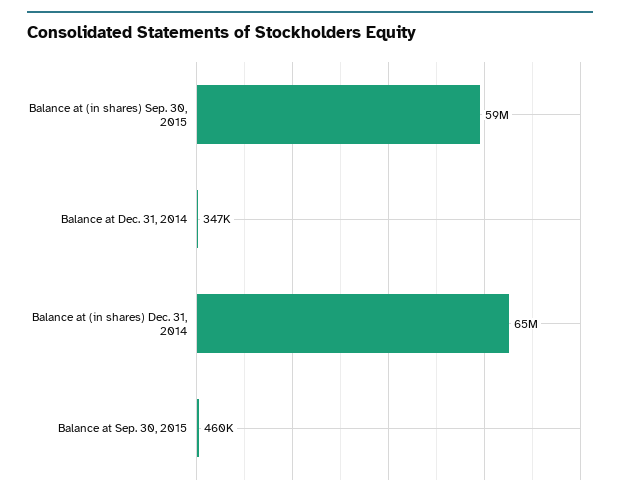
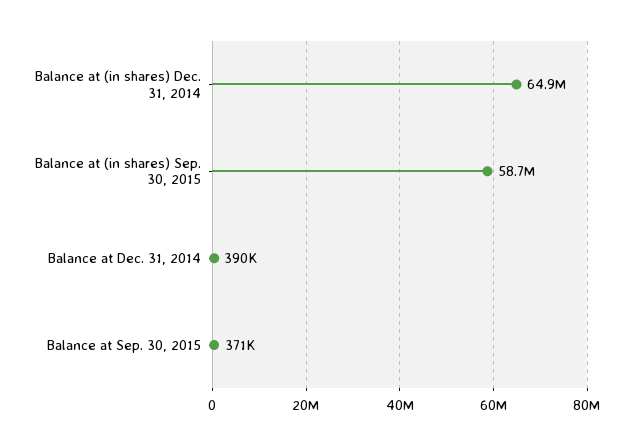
  {
    "Balance at (in shares) Sep. 30, 2015": 58700000,
-   "Balance at Dec. 31, 2014": 347000,
+   "Balance at Dec. 31, 2014": 390000,
    "Balance at (in shares) Dec. 31, 2014": 64900000,
-   "Balance at Sep. 30, 2015": 460000
+   "Balance at Sep. 30, 2015": 371000
  }

